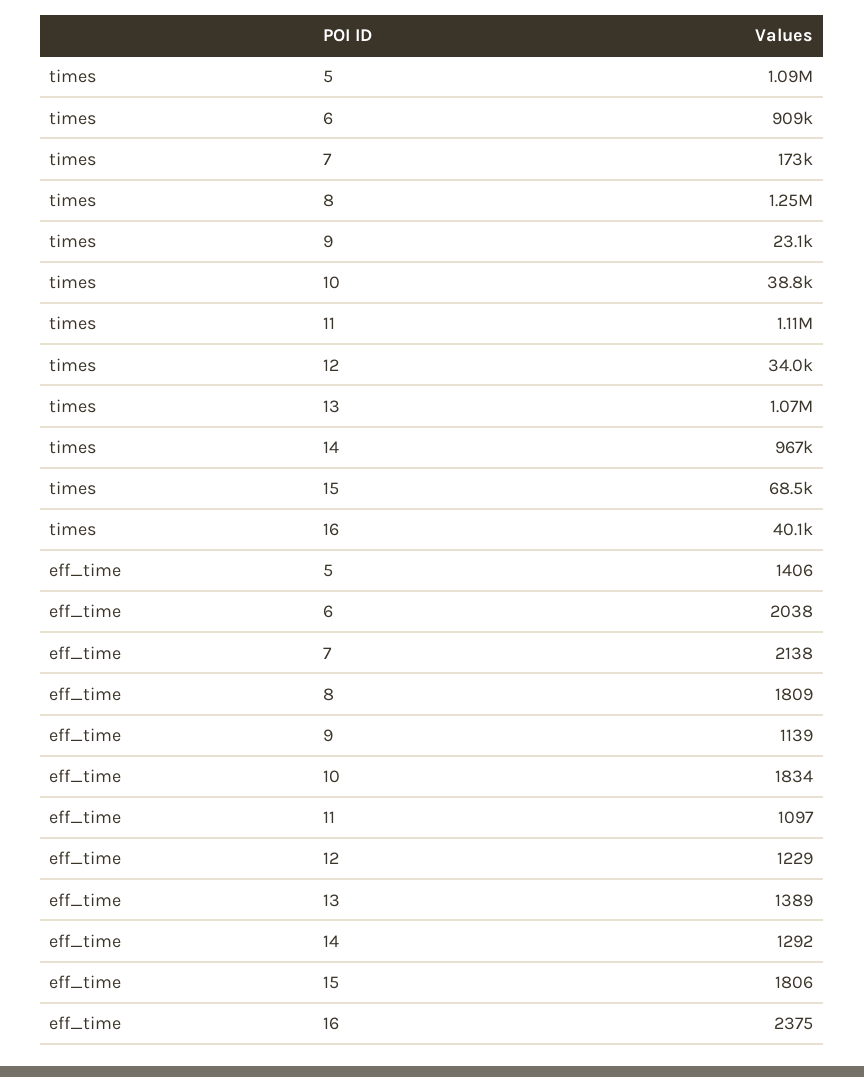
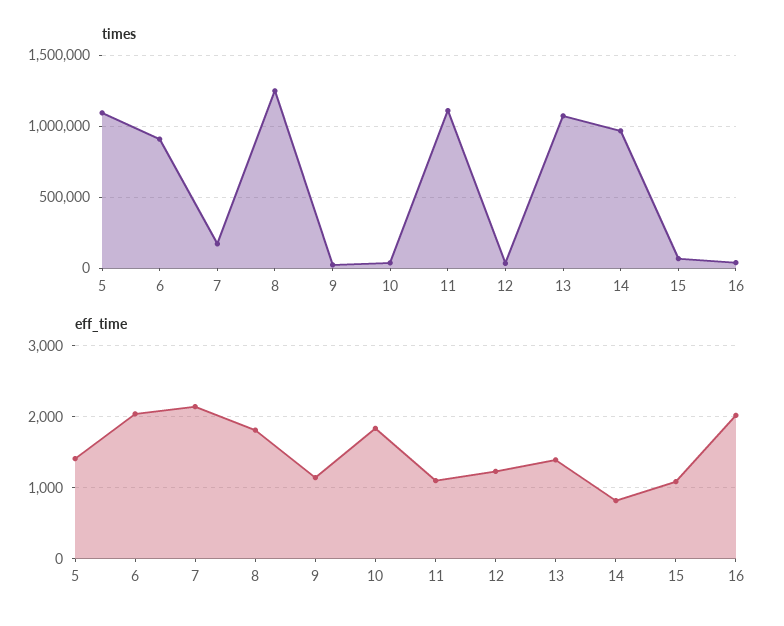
  {
    "times": {
      "5": 1090000,
      "6": 909000,
      "7": 173000,
      "8": 1250000,
      "9": 23100,
      "10": 38800,
      "11": 1110000,
      "12": 34000,
      "13": 1070000,
      "14": 967000,
      "15": 68500,
      "16": 40100
    },
    "eff_time": {
      "5": 1406,
      "6": 2038,
      "7": 2138,
      "8": 1809,
      "9": 1139,
      "10": 1834,
      "11": 1097,
      "12": 1229,
      "13": 1389,
-     "14": 1292,
+     "14": 800,
-     "15": 1806,
+     "15": 1100,
-     "16": 2375
+     "16": 2000
    }
  }

